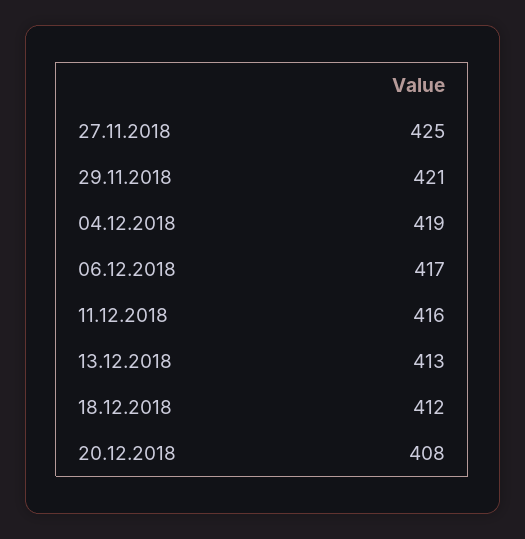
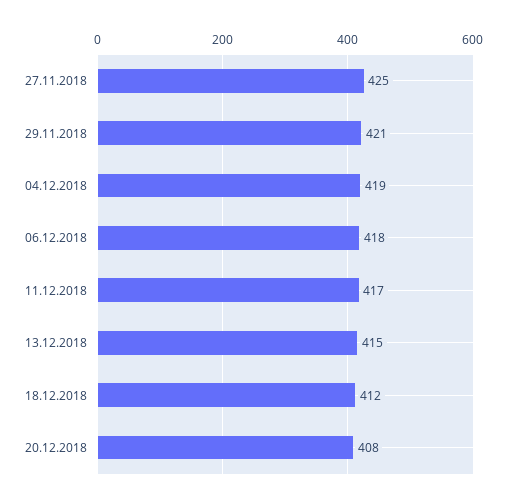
  {
    "27.11.2018": 425,
    "29.11.2018": 421,
    "04.12.2018": 419,
-   "06.12.2018": 417,
+   "06.12.2018": 418,
-   "11.12.2018": 416,
+   "11.12.2018": 417,
-   "13.12.2018": 413,
+   "13.12.2018": 415,
    "18.12.2018": 412,
    "20.12.2018": 408
  }

